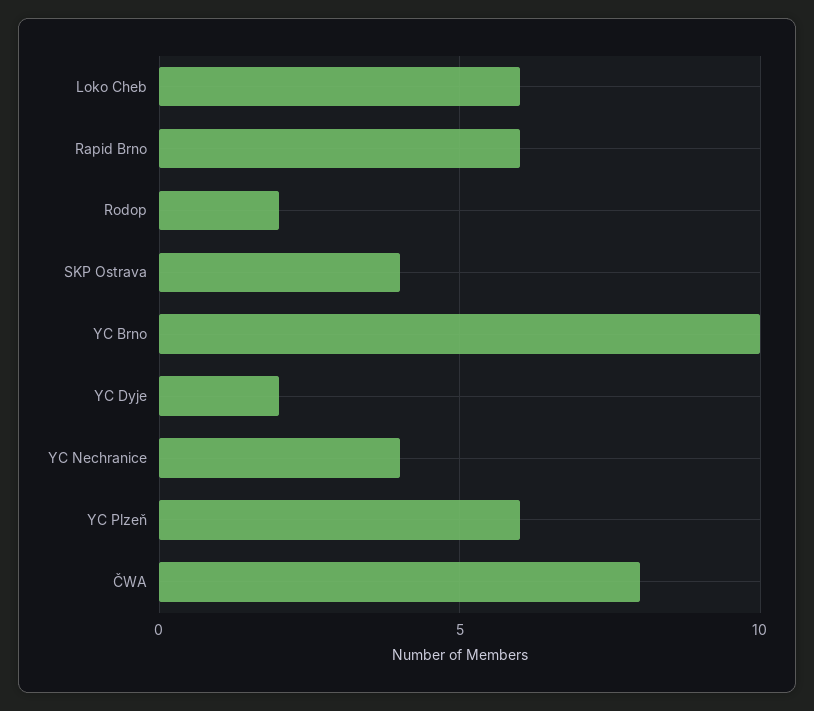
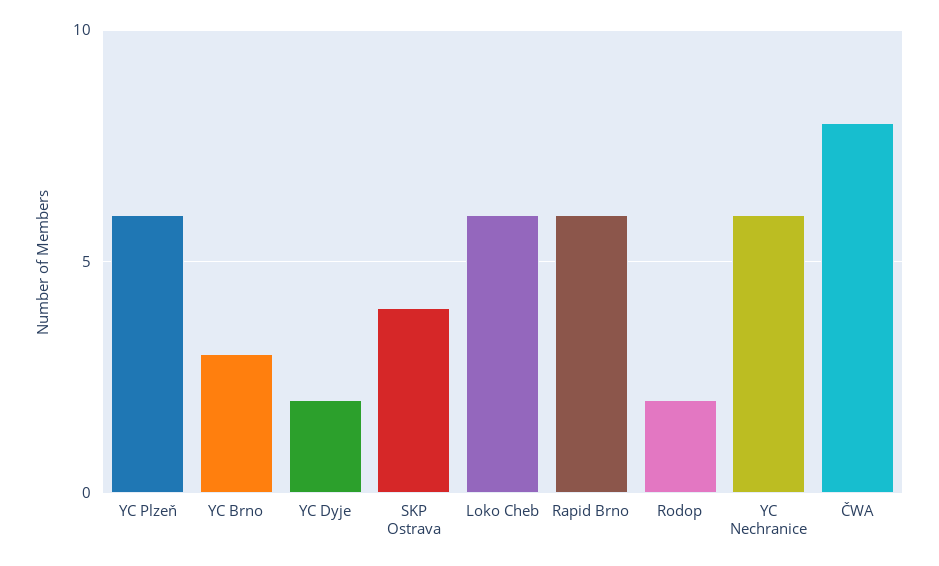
  {
    "Loko Cheb": 6,
    "Rapid Brno": 6,
    "Rodop": 2,
    "SKP Ostrava": 4,
-   "YC Brno": 10,
+   "YC Brno": 3,
    "YC Dyje": 2,
-   "YC Nechranice": 4,
+   "YC Nechranice": 6,
    "YC Plzeň": 6,
    "ČWA": 8
  }

